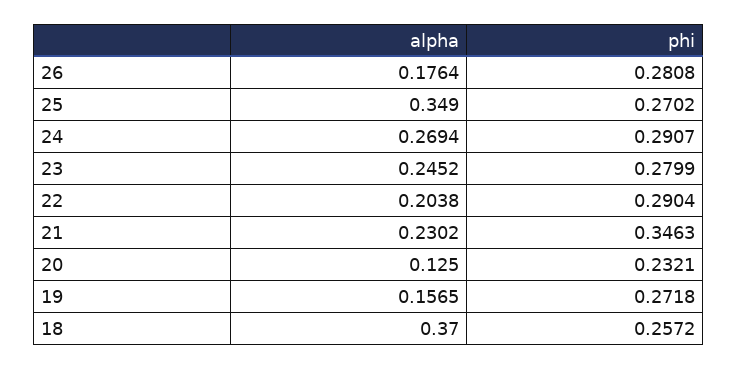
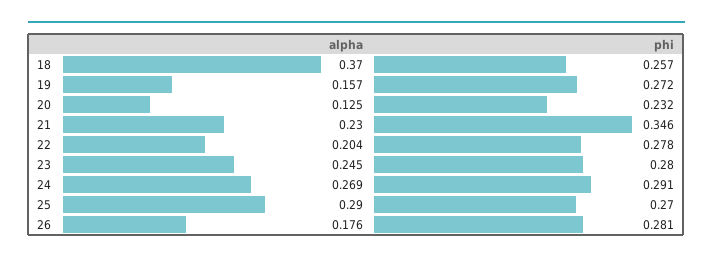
  {
    "alpha": {
      "26": 0.1764,
-     "25": 0.349,
+     "25": 0.29,
      "24": 0.2694,
      "23": 0.2452,
      "22": 0.2038,
      "21": 0.2302,
      "20": 0.125,
      "19": 0.1565,
      "18": 0.37
    },
    "phi": {
      "26": 0.2808,
      "25": 0.2702,
      "24": 0.2907,
      "23": 0.2799,
-     "22": 0.2904,
+     "22": 0.278,
      "21": 0.3463,
      "20": 0.2321,
      "19": 0.2718,
      "18": 0.2572
    }
  }

